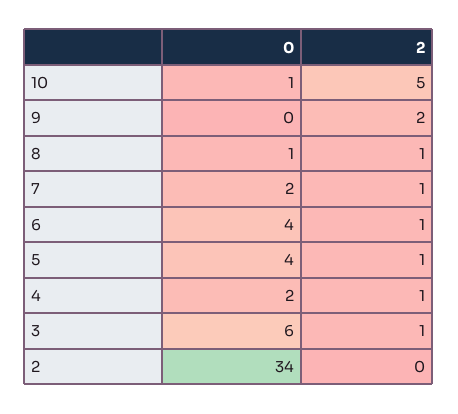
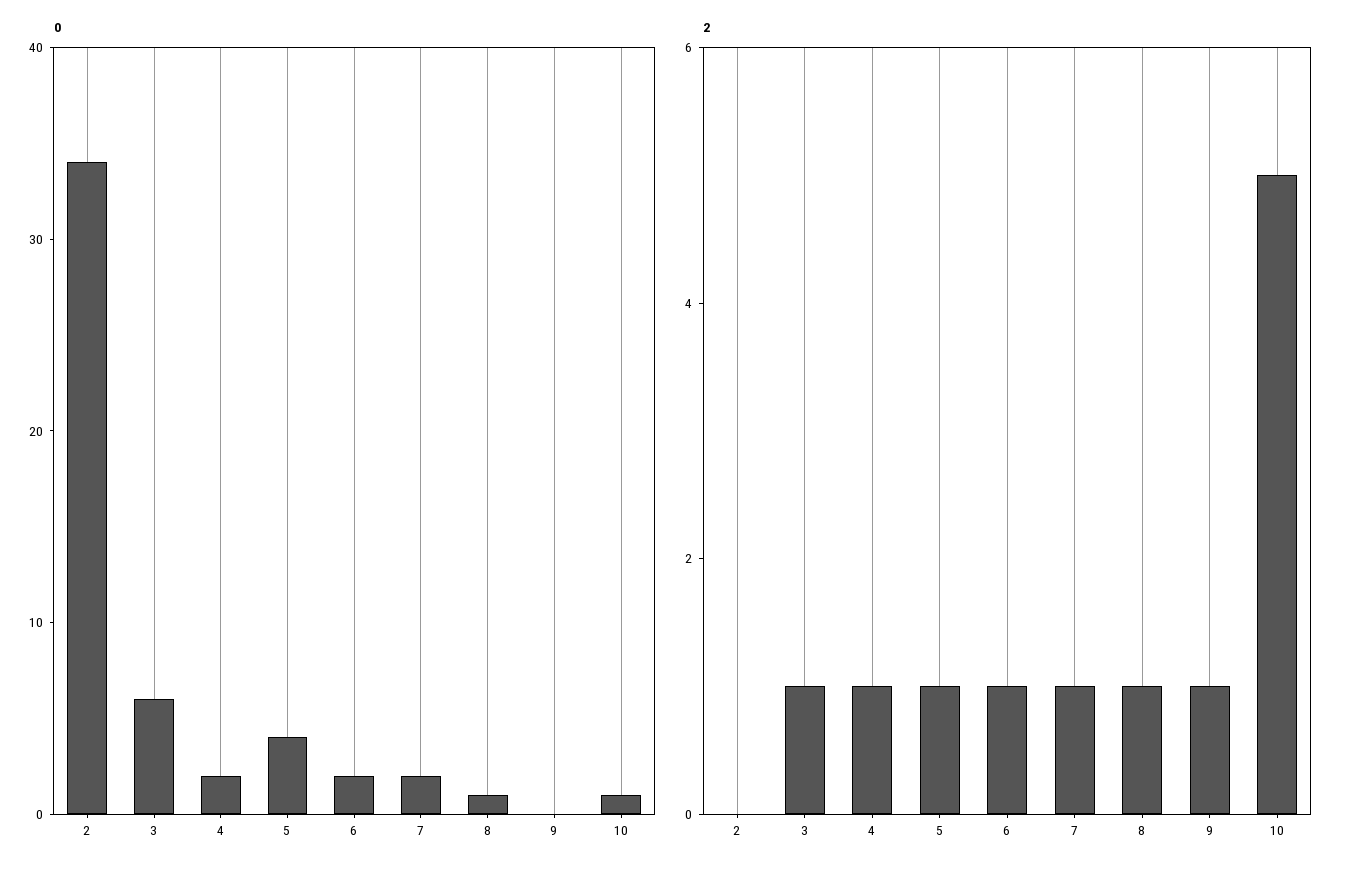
  {
    "0": {
      "10": 1,
      "9": 0,
      "8": 1,
      "7": 2,
-     "6": 4,
+     "6": 2,
      "5": 4,
      "4": 2,
      "3": 6,
      "2": 34
    },
    "2": {
      "10": 5,
-     "9": 2,
+     "9": 1,
      "8": 1,
      "7": 1,
      "6": 1,
      "5": 1,
      "4": 1,
      "3": 1,
      "2": 0
    }
  }

